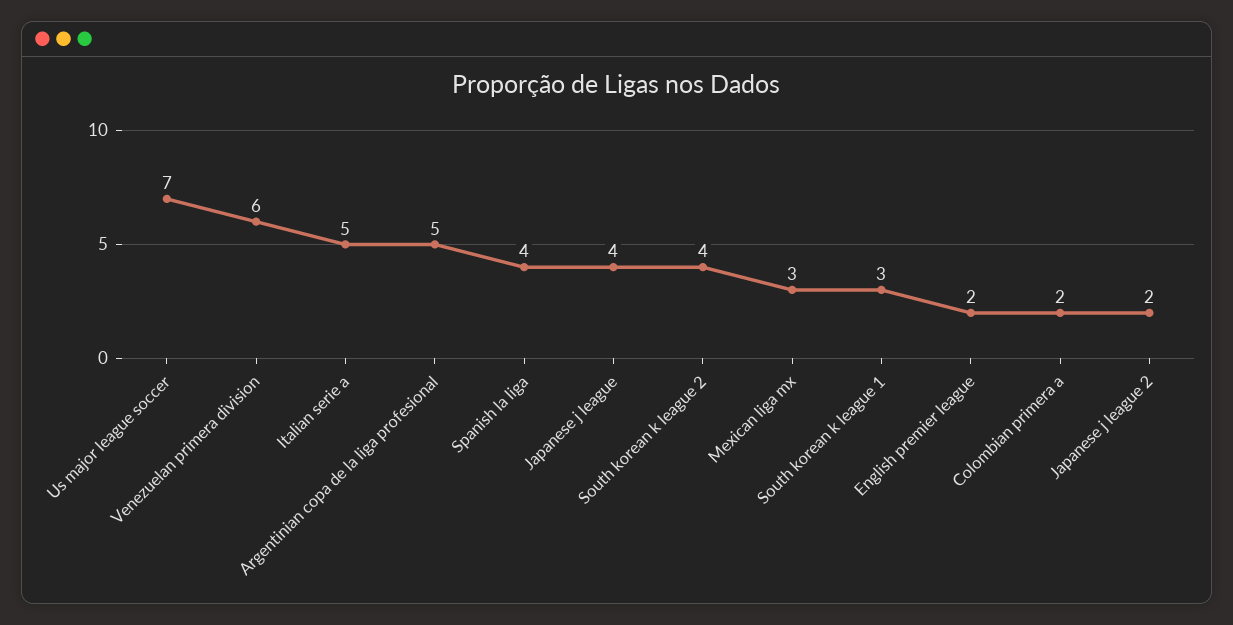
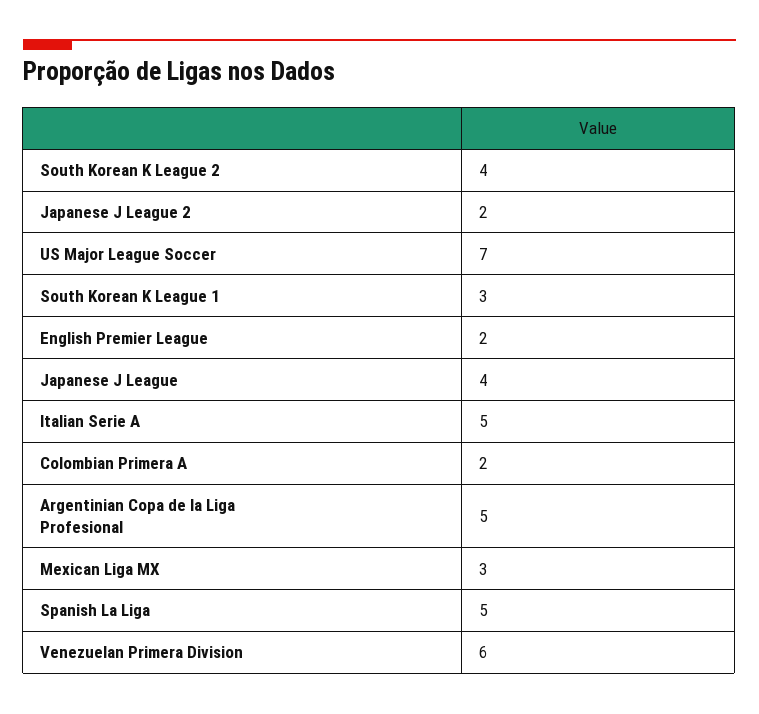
  {
    "Us major league soccer": 7,
    "Venezuelan primera division": 6,
    "Italian serie a": 5,
    "Argentinian copa de la liga profesional": 5,
-   "Spanish la liga": 4,
+   "Spanish la liga": 5,
    "Japanese j league": 4,
    "South korean k league 2": 4,
    "Mexican liga mx": 3,
    "South korean k league 1": 3,
    "English premier league": 2,
    "Colombian primera a": 2,
    "Japanese j league 2": 2
  }

